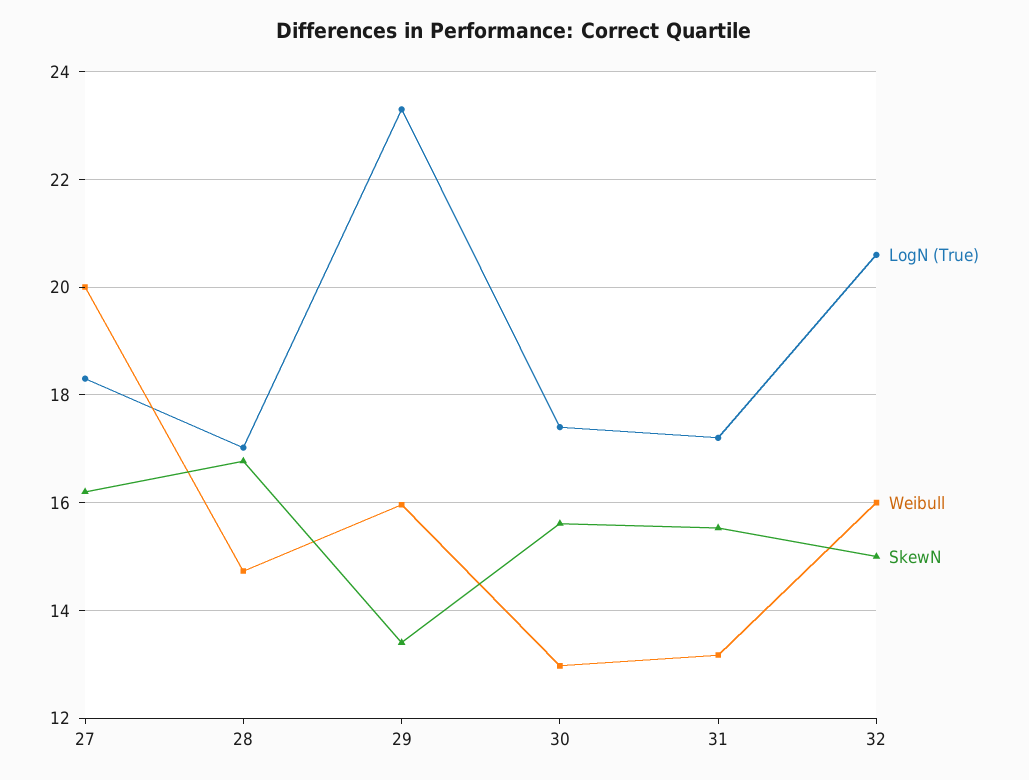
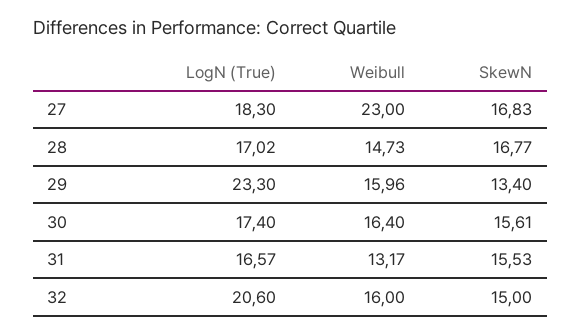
  {
    "LogN (True)": {
      "27": 18.3,
      "28": 17.02,
      "29": 23.3,
      "30": 17.4,
-     "31": 17.2,
+     "31": 16.57,
      "32": 20.6
    },
    "Weibull": {
-     "27": 20,
+     "27": 23,
      "28": 14.73,
      "29": 15.96,
-     "30": 13,
+     "30": 16.4,
      "31": 13.17,
      "32": 16
    },
    "SkewN": {
-     "27": 16.2,
+     "27": 16.83,
      "28": 16.77,
      "29": 13.4,
      "30": 15.61,
      "31": 15.53,
      "32": 15
    }
  }

